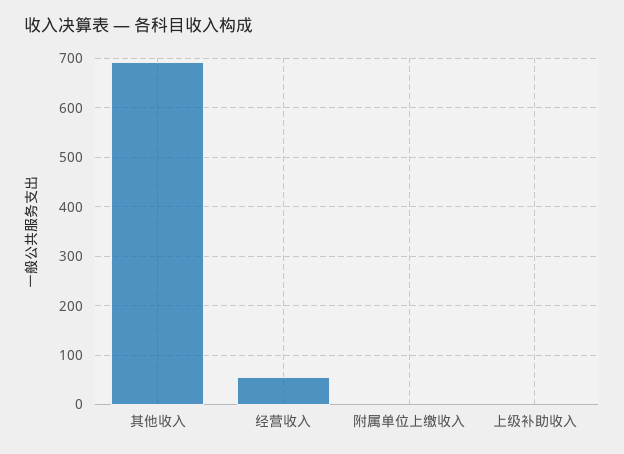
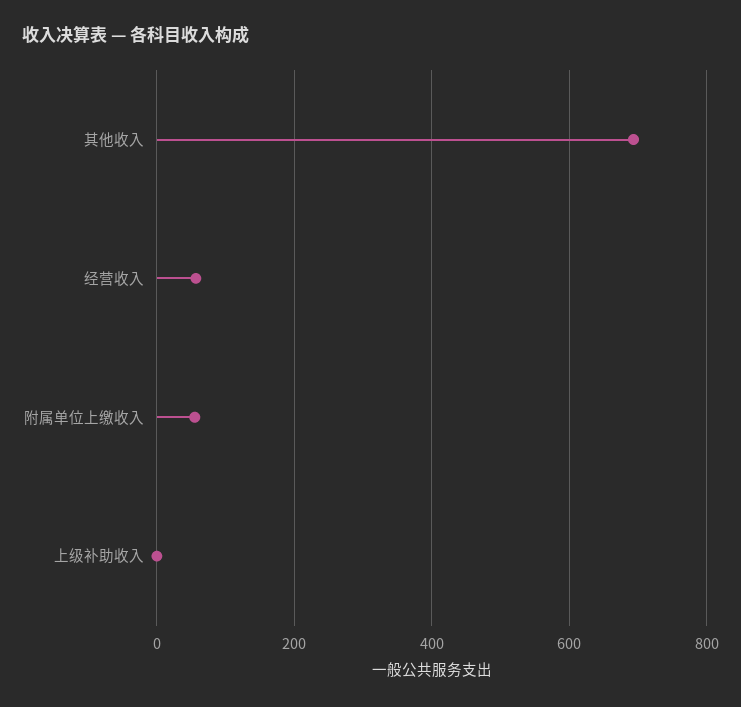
  {
    "其他收入": 700,
    "经营收入": 60,
-   "附属单位上缴收入": 0,
+   "附属单位上缴收入": 60,
    "上级补助收入": 0
  }

